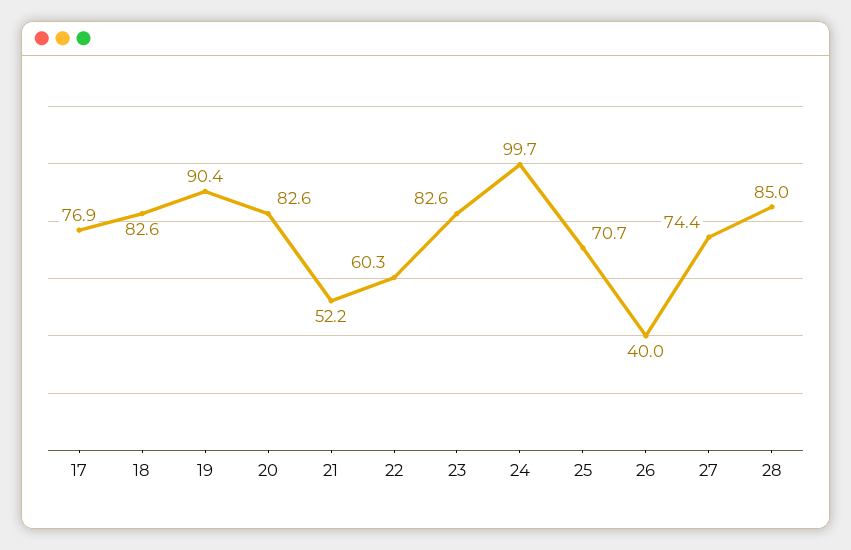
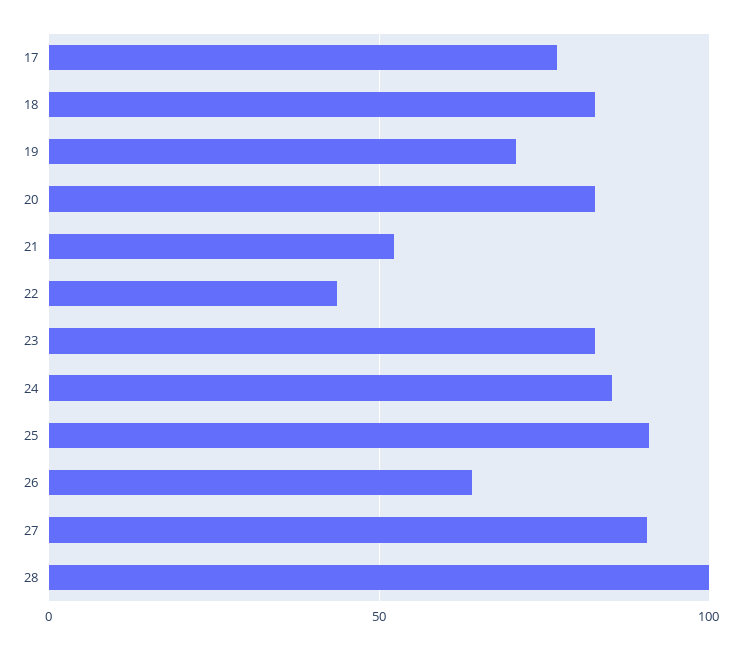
  {
    "17": 76.9,
    "18": 82.6,
-   "19": 90.4,
+   "19": 70,
    "20": 82.6,
    "21": 52.2,
-   "22": 60.3,
+   "22": 45,
    "23": 82.6,
-   "24": 99.7,
+   "24": 85,
-   "25": 70.7,
+   "25": 90,
-   "26": 40,
+   "26": 65,
-   "27": 74.4,
+   "27": 90,
-   "28": 85
+   "28": 100
  }

